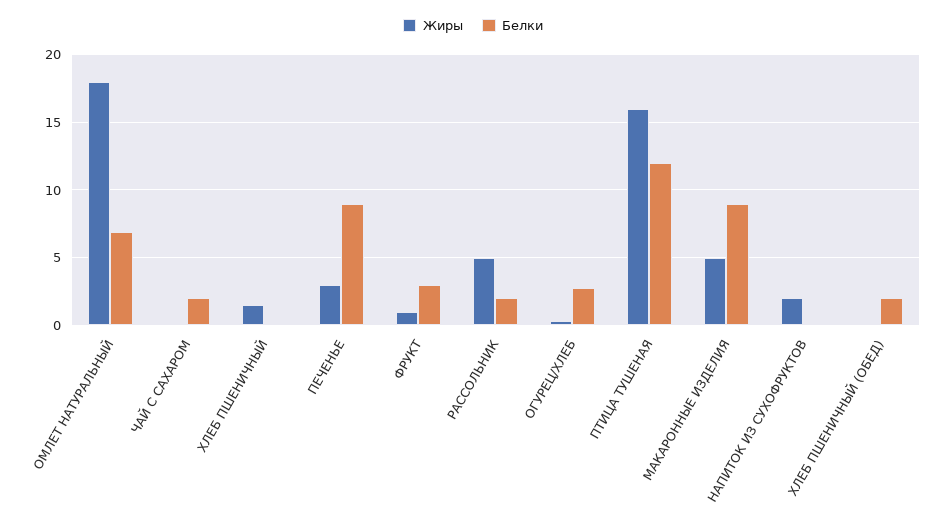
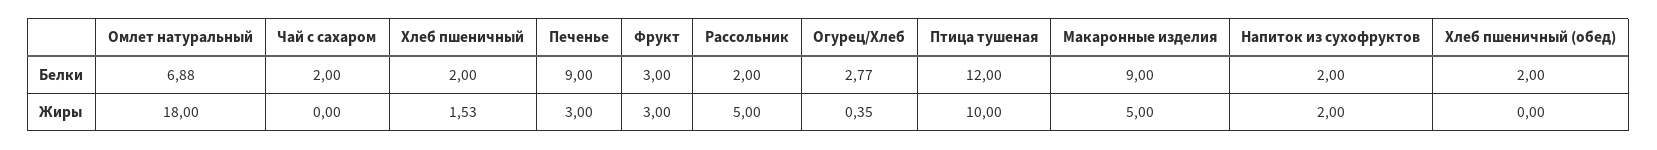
  {
    "Жиры": {
      "ОМЛЕТ НАТУРАЛЬНЫЙ": 18,
      "ЧАЙ С САХАРОМ": 0,
      "ХЛЕБ ПШЕНИЧНЫЙ": 1.53,
      "ПЕЧЕНЬЕ": 3,
-     "ФРУКТ": 1,
+     "ФРУКТ": 3,
      "РАССОЛЬНИК": 5,
      "ОГУРЕЦ/ХЛЕБ": 0.35,
-     "ПТИЦА ТУШЕНАЯ": 16,
+     "ПТИЦА ТУШЕНАЯ": 10,
      "МАКАРОННЫЕ ИЗДЕЛИЯ": 5,
      "НАПИТОК ИЗ СУХОФРУКТОВ": 2,
      "ХЛЕБ ПШЕНИЧНЫЙ (ОБЕД)": 0
    },
    "Белки": {
      "ОМЛЕТ НАТУРАЛЬНЫЙ": 6.88,
      "ЧАЙ С САХАРОМ": 2,
-     "ХЛЕБ ПШЕНИЧНЫЙ": 0,
+     "ХЛЕБ ПШЕНИЧНЫЙ": 2,
      "ПЕЧЕНЬЕ": 9,
      "ФРУКТ": 3,
      "РАССОЛЬНИК": 2,
      "ОГУРЕЦ/ХЛЕБ": 2.77,
      "ПТИЦА ТУШЕНАЯ": 12,
      "МАКАРОННЫЕ ИЗДЕЛИЯ": 9,
-     "НАПИТОК ИЗ СУХОФРУКТОВ": 0,
+     "НАПИТОК ИЗ СУХОФРУКТОВ": 2,
      "ХЛЕБ ПШЕНИЧНЫЙ (ОБЕД)": 2
    }
  }

